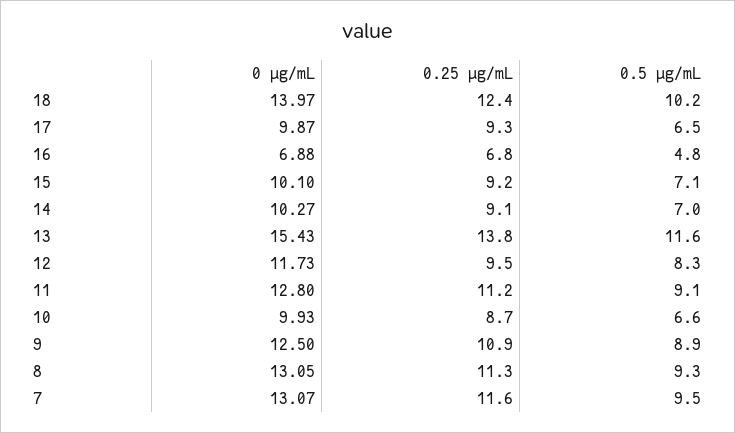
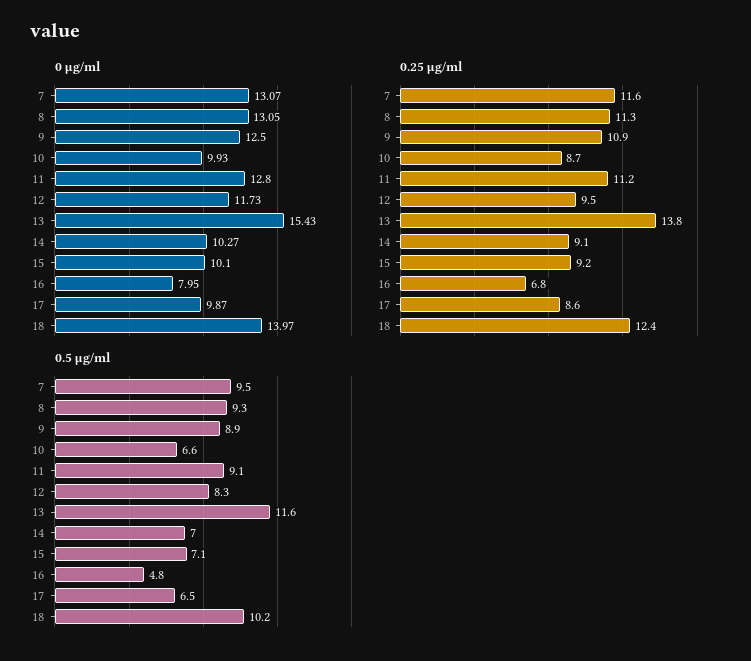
  {
    "0 μg/mL": {
      "18": 13.97,
      "17": 9.87,
-     "16": 6.88,
+     "16": 7.95,
      "15": 10.1,
      "14": 10.27,
      "13": 15.43,
      "12": 11.73,
      "11": 12.8,
      "10": 9.93,
      "9": 12.5,
      "8": 13.05,
      "7": 13.07
    },
    "0.25 μg/mL": {
      "18": 12.4,
-     "17": 9.3,
+     "17": 8.6,
      "16": 6.8,
      "15": 9.2,
      "14": 9.1,
      "13": 13.8,
      "12": 9.5,
      "11": 11.2,
      "10": 8.7,
      "9": 10.9,
      "8": 11.3,
      "7": 11.6
    },
    "0.5 μg/mL": {
      "18": 10.2,
      "17": 6.5,
      "16": 4.8,
      "15": 7.1,
      "14": 7,
      "13": 11.6,
      "12": 8.3,
      "11": 9.1,
      "10": 6.6,
      "9": 8.9,
      "8": 9.3,
      "7": 9.5
    }
  }

